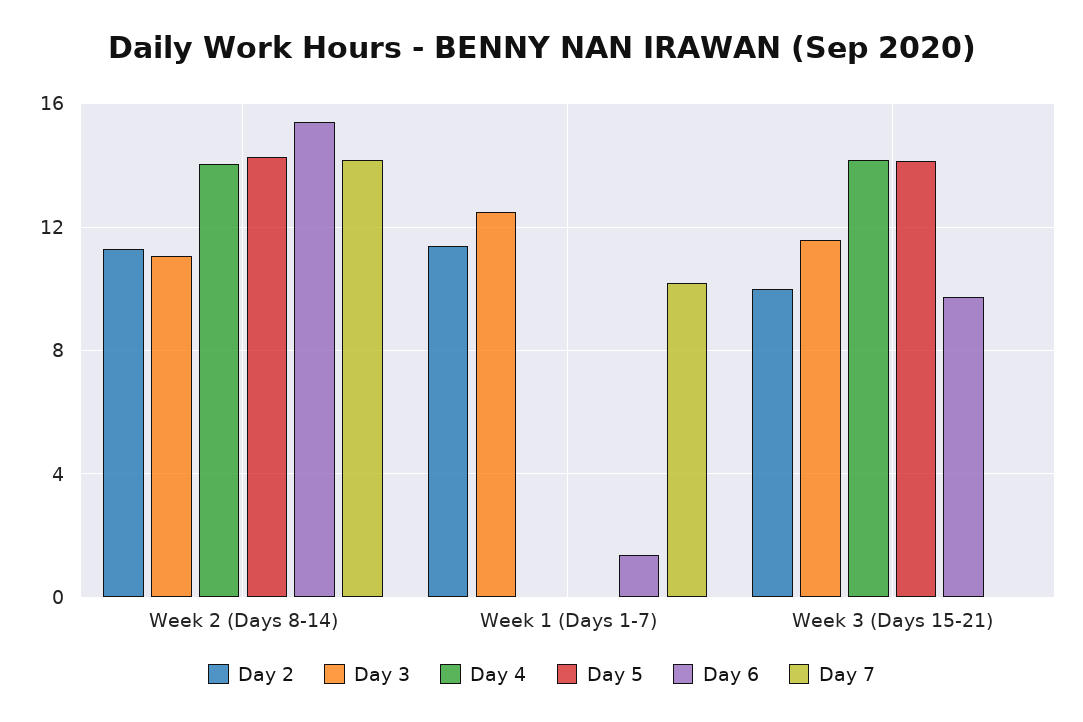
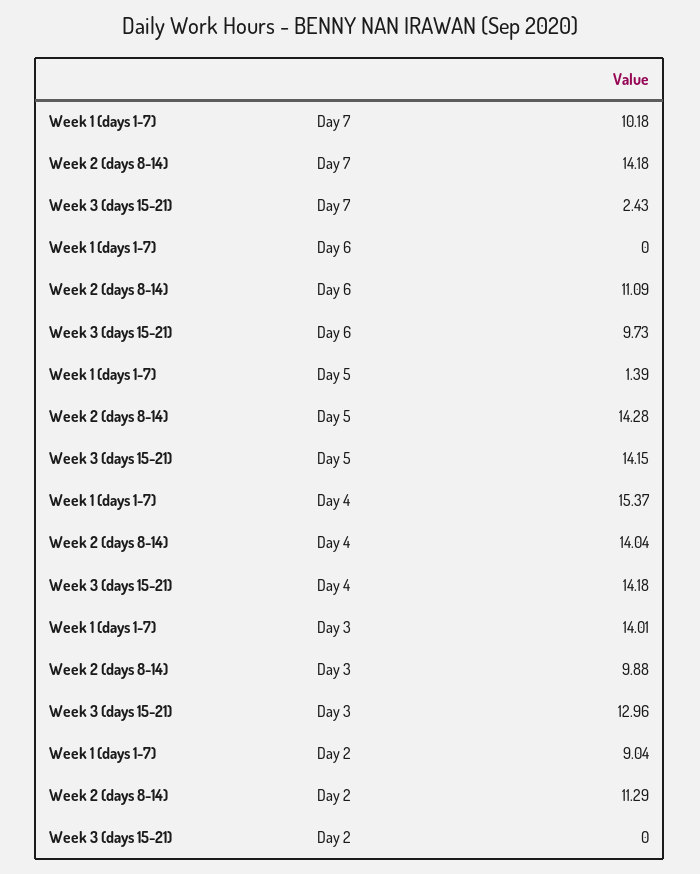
  {
    "Day 2": {
      "Week 2 (Days 8-14)": 11.29,
-     "Week 1 (Days 1-7)": 11.5,
+     "Week 1 (Days 1-7)": 9.04,
-     "Week 3 (Days 15-21)": 10
+     "Week 3 (Days 15-21)": 0
    },
    "Day 3": {
-     "Week 2 (Days 8-14)": 11,
+     "Week 2 (Days 8-14)": 9.88,
-     "Week 1 (Days 1-7)": 12.5,
+     "Week 1 (Days 1-7)": 14.01,
-     "Week 3 (Days 15-21)": 11.5
+     "Week 3 (Days 15-21)": 12.96
    },
    "Day 4": {
      "Week 2 (Days 8-14)": 14.04,
-     "Week 1 (Days 1-7)": 0,
+     "Week 1 (Days 1-7)": 15.37,
      "Week 3 (Days 15-21)": 14.18
    },
    "Day 5": {
      "Week 2 (Days 8-14)": 14.28,
-     "Week 1 (Days 1-7)": 0,
+     "Week 1 (Days 1-7)": 1.39,
      "Week 3 (Days 15-21)": 14.15
    },
    "Day 6": {
-     "Week 2 (Days 8-14)": 15.5,
+     "Week 2 (Days 8-14)": 11.09,
-     "Week 1 (Days 1-7)": 1.5,
+     "Week 1 (Days 1-7)": 0,
      "Week 3 (Days 15-21)": 9.73
    },
    "Day 7": {
      "Week 2 (Days 8-14)": 14.18,
      "Week 1 (Days 1-7)": 10.18,
-     "Week 3 (Days 15-21)": 0
+     "Week 3 (Days 15-21)": 2.43
    }
  }

